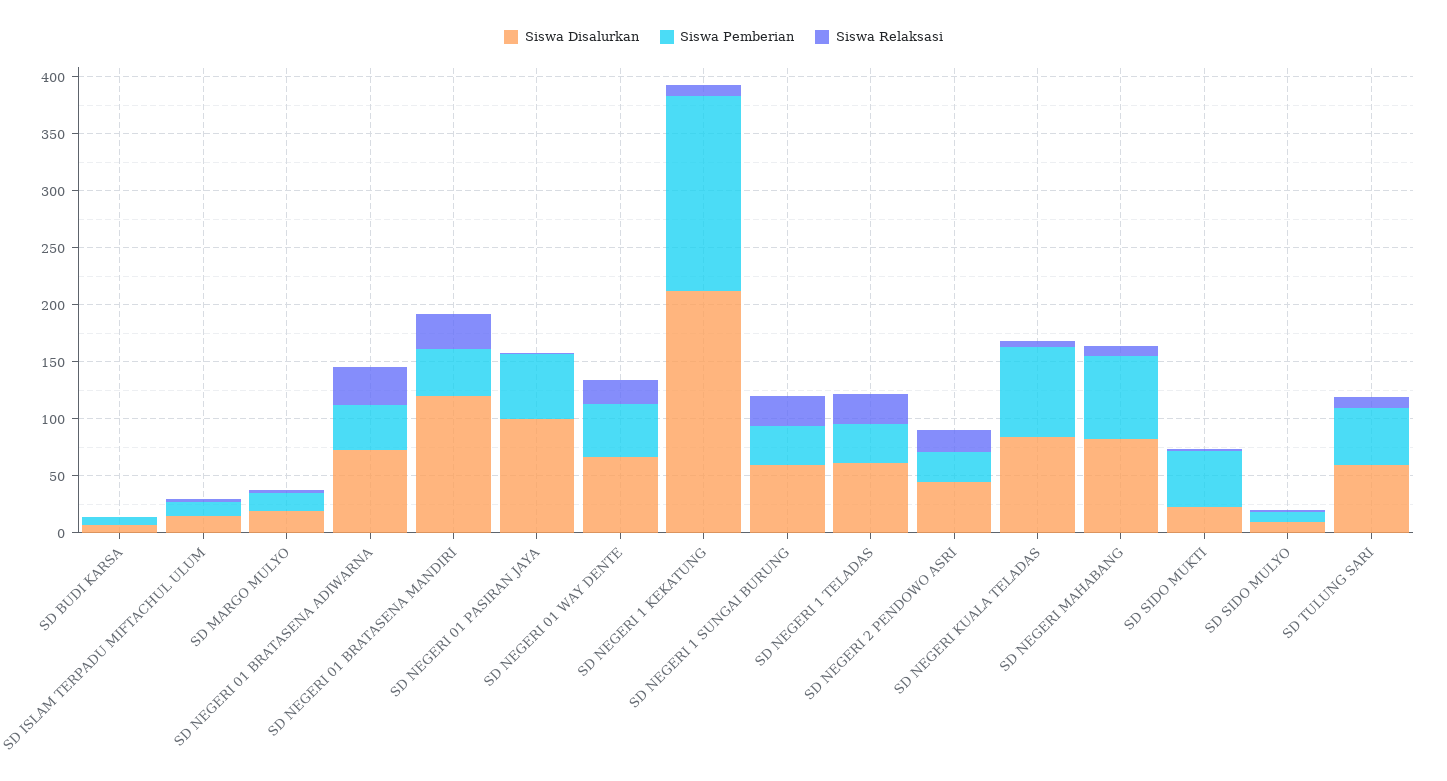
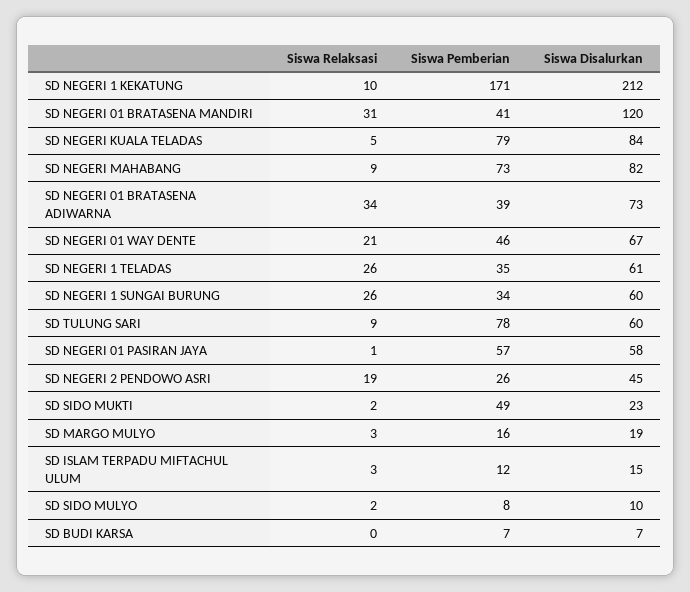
  {
    "Siswa Disalurkan": {
      "SD BUDI KARSA": 7,
      "SD ISLAM TERPADU MIFTACHUL ULUM": 15,
      "SD MARGO MULYO": 19,
      "SD NEGERI 01 BRATASENA ADIWARNA": 73,
      "SD NEGERI 01 BRATASENA MANDIRI": 120,
-     "SD NEGERI 01 PASIRAN JAYA": 100,
+     "SD NEGERI 01 PASIRAN JAYA": 58,
      "SD NEGERI 01 WAY DENTE": 67,
      "SD NEGERI 1 KEKATUNG": 212,
      "SD NEGERI 1 SUNGAI BURUNG": 60,
      "SD NEGERI 1 TELADAS": 61,
      "SD NEGERI 2 PENDOWO ASRI": 45,
      "SD NEGERI KUALA TELADAS": 84,
      "SD NEGERI MAHABANG": 82,
      "SD SIDO MUKTI": 23,
      "SD SIDO MULYO": 10,
      "SD TULUNG SARI": 60
    },
    "Siswa Pemberian": {
      "SD BUDI KARSA": 7,
      "SD ISLAM TERPADU MIFTACHUL ULUM": 12,
      "SD MARGO MULYO": 16,
      "SD NEGERI 01 BRATASENA ADIWARNA": 39,
      "SD NEGERI 01 BRATASENA MANDIRI": 41,
      "SD NEGERI 01 PASIRAN JAYA": 57,
      "SD NEGERI 01 WAY DENTE": 46,
      "SD NEGERI 1 KEKATUNG": 171,
      "SD NEGERI 1 SUNGAI BURUNG": 34,
      "SD NEGERI 1 TELADAS": 35,
      "SD NEGERI 2 PENDOWO ASRI": 26,
      "SD NEGERI KUALA TELADAS": 79,
      "SD NEGERI MAHABANG": 73,
      "SD SIDO MUKTI": 49,
      "SD SIDO MULYO": 8,
-     "SD TULUNG SARI": 50
+     "SD TULUNG SARI": 78
    },
    "Siswa Relaksasi": {
      "SD BUDI KARSA": 0,
      "SD ISLAM TERPADU MIFTACHUL ULUM": 3,
      "SD MARGO MULYO": 3,
      "SD NEGERI 01 BRATASENA ADIWARNA": 34,
      "SD NEGERI 01 BRATASENA MANDIRI": 31,
      "SD NEGERI 01 PASIRAN JAYA": 1,
      "SD NEGERI 01 WAY DENTE": 21,
      "SD NEGERI 1 KEKATUNG": 10,
      "SD NEGERI 1 SUNGAI BURUNG": 26,
      "SD NEGERI 1 TELADAS": 26,
      "SD NEGERI 2 PENDOWO ASRI": 19,
      "SD NEGERI KUALA TELADAS": 5,
      "SD NEGERI MAHABANG": 9,
      "SD SIDO MUKTI": 2,
      "SD SIDO MULYO": 2,
      "SD TULUNG SARI": 9
    }
  }

